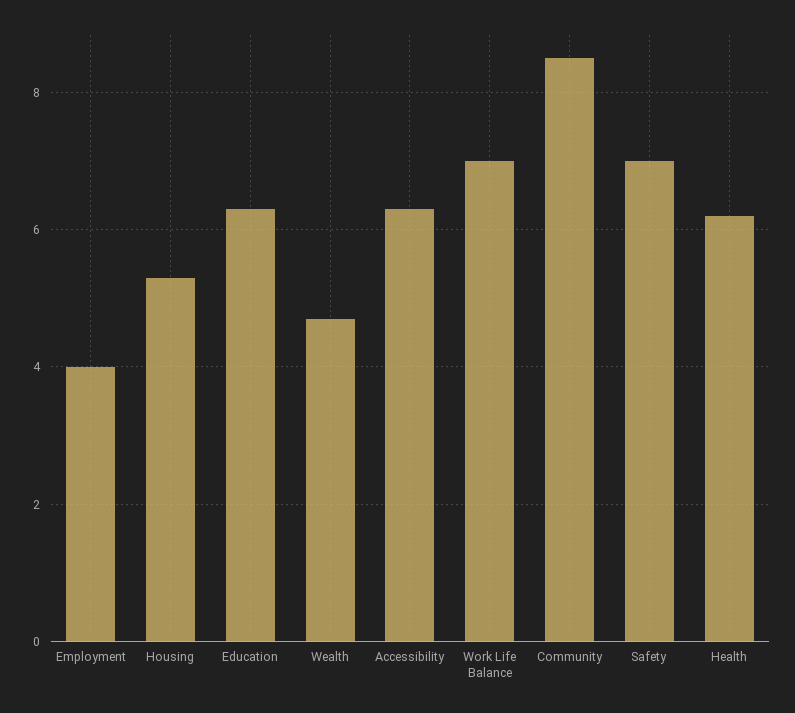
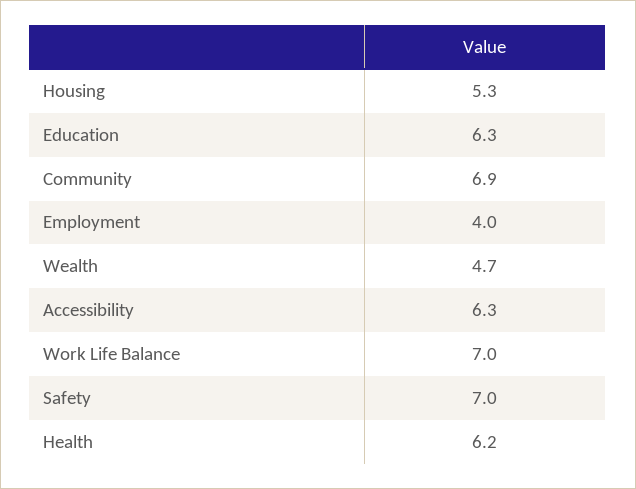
  {
    "Employment": 4,
    "Housing": 5.3,
    "Education": 6.3,
    "Wealth": 4.7,
    "Accessibility": 6.3,
    "Work Life Balance": 7,
-   "Community": 8.5,
+   "Community": 6.9,
    "Safety": 7,
    "Health": 6.2
  }

